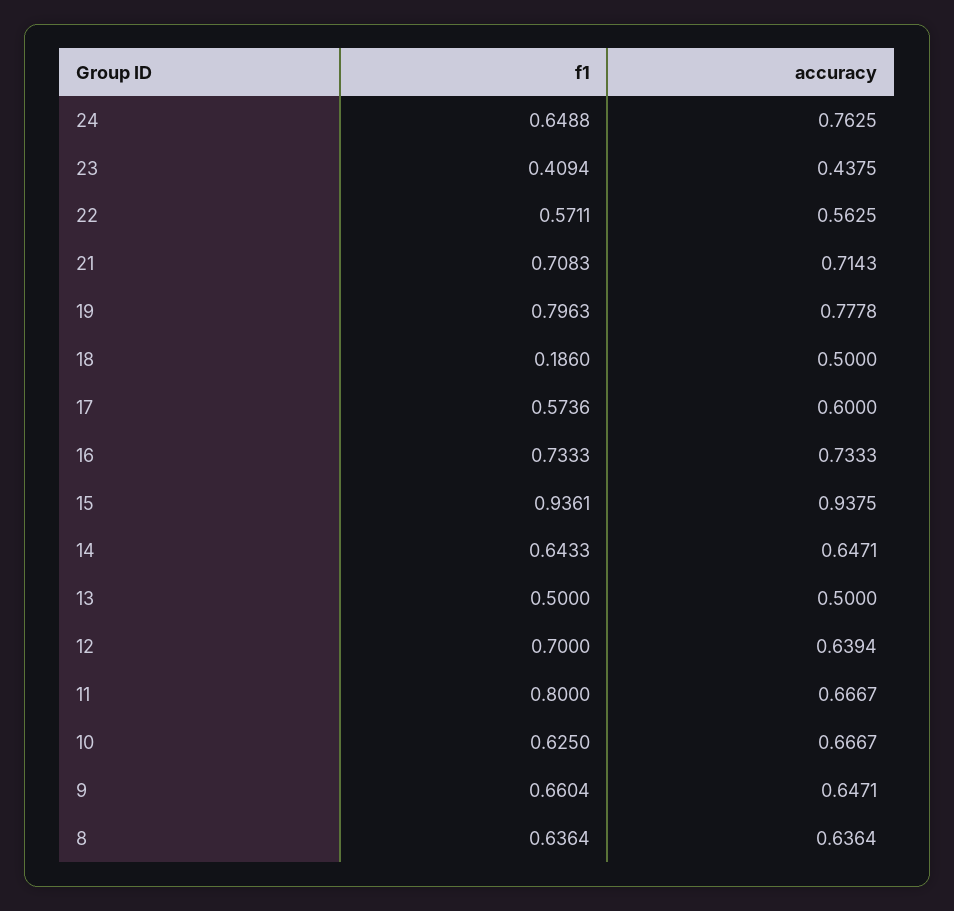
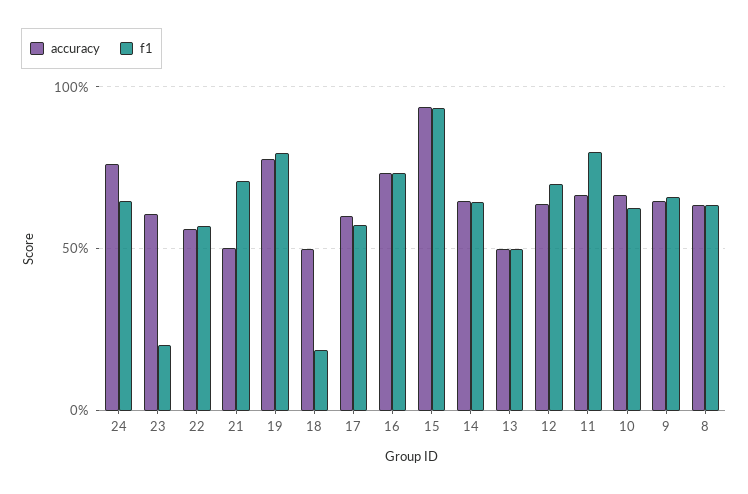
  {
    "f1": {
      "24": 0.6488,
-     "23": 0.4094,
+     "23": 0.2,
      "22": 0.5711,
      "21": 0.7083,
      "19": 0.7963,
      "18": 0.186,
      "17": 0.5736,
      "16": 0.7333,
      "15": 0.9361,
      "14": 0.6433,
      "13": 0.5,
      "12": 0.7,
      "11": 0.8,
      "10": 0.625,
      "9": 0.6604,
      "8": 0.6364
    },
    "accuracy": {
      "24": 0.7625,
-     "23": 0.4375,
+     "23": 0.6,
      "22": 0.5625,
-     "21": 0.7143,
+     "21": 0.5,
      "19": 0.7778,
      "18": 0.5,
      "17": 0.6,
      "16": 0.7333,
      "15": 0.9375,
      "14": 0.6471,
      "13": 0.5,
      "12": 0.6394,
      "11": 0.6667,
      "10": 0.6667,
      "9": 0.6471,
      "8": 0.6364
    }
  }

